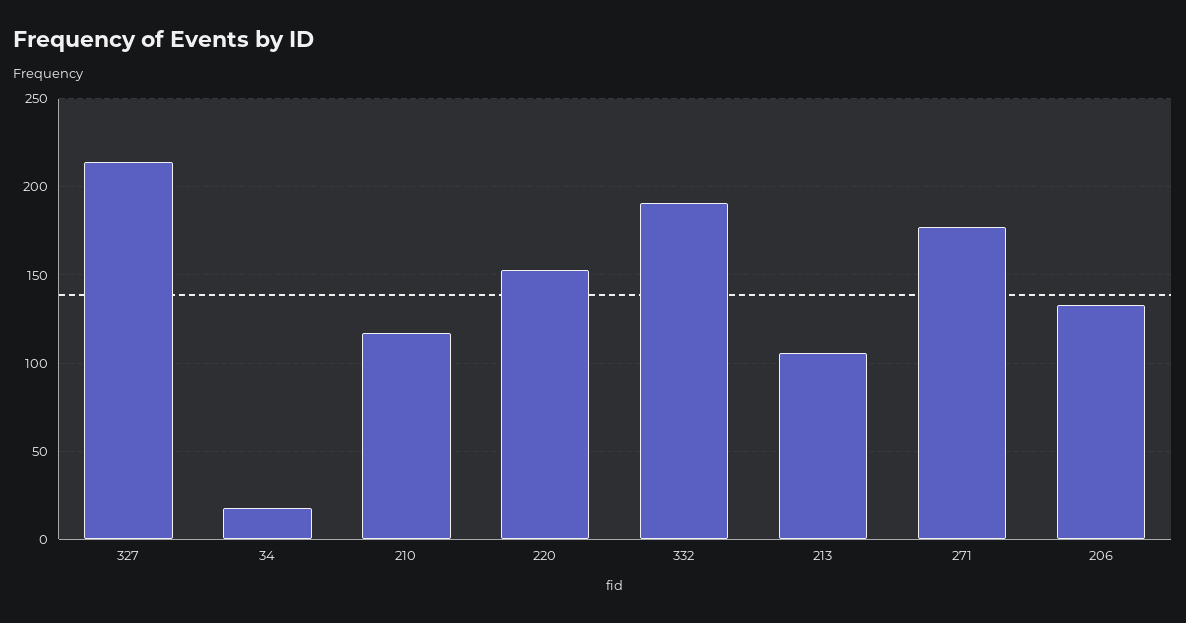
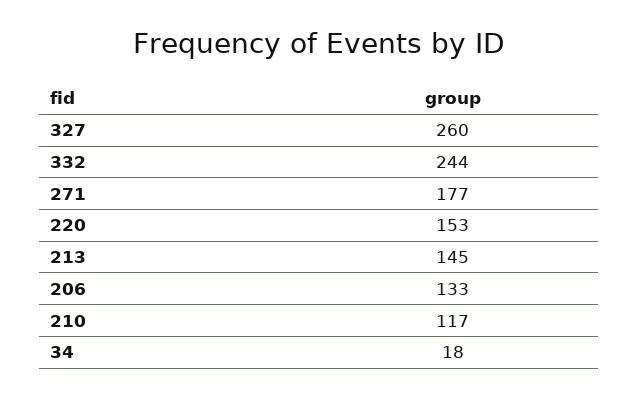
  {
-   "327": 215,
+   "327": 260,
    "34": 18,
    "210": 117,
    "220": 153,
-   "332": 190,
+   "332": 244,
-   "213": 105,
+   "213": 145,
    "271": 177,
    "206": 133
  }

